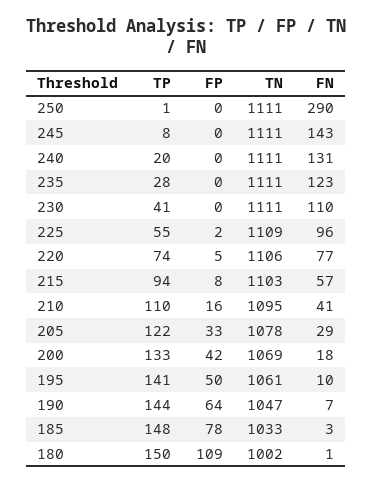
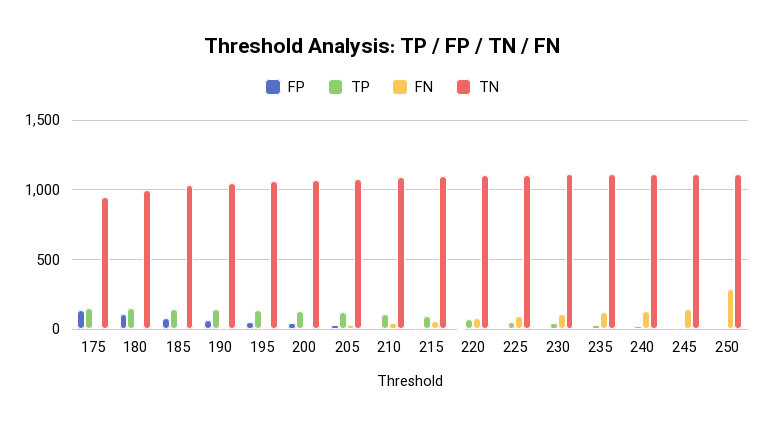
  {
    "TP": {
      "250": 1,
      "245": 8,
      "240": 20,
      "235": 28,
      "230": 41,
      "225": 55,
      "220": 74,
      "215": 94,
      "210": 110,
      "205": 122,
      "200": 133,
      "195": 141,
      "190": 144,
      "185": 148,
-     "180": 150
+     "180": 150,
+     "175": 150
    },
    "FP": {
      "250": 0,
      "245": 0,
      "240": 0,
      "235": 0,
      "230": 0,
      "225": 2,
      "220": 5,
      "215": 8,
      "210": 16,
      "205": 33,
      "200": 42,
      "195": 50,
      "190": 64,
      "185": 78,
-     "180": 109
+     "180": 109,
+     "175": 150
    },
    "TN": {
      "250": 1111,
      "245": 1111,
      "240": 1111,
      "235": 1111,
      "230": 1111,
      "225": 1109,
      "220": 1106,
      "215": 1103,
      "210": 1095,
      "205": 1078,
      "200": 1069,
      "195": 1061,
      "190": 1047,
      "185": 1033,
-     "180": 1002
+     "180": 1002,
+     "175": 950
    },
    "FN": {
      "250": 290,
      "245": 143,
      "240": 131,
      "235": 123,
      "230": 110,
      "225": 96,
      "220": 77,
      "215": 57,
      "210": 41,
      "205": 29,
      "200": 18,
      "195": 10,
      "190": 7,
      "185": 3,
-     "180": 1
+     "180": 1,
+     "175": 0
    }
  }

